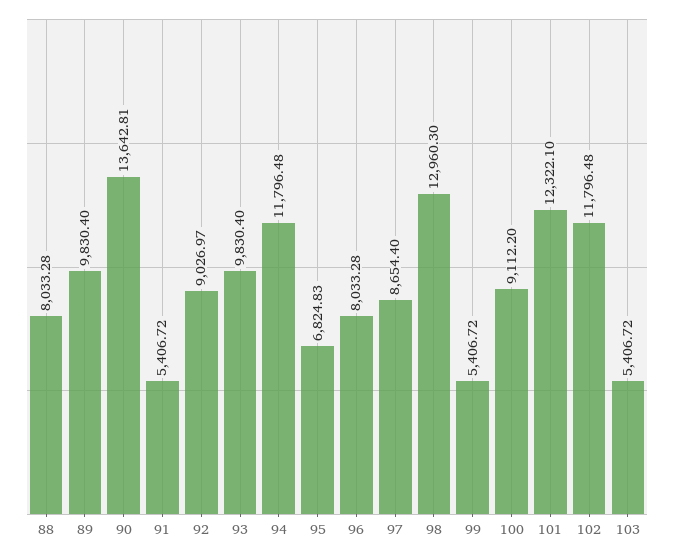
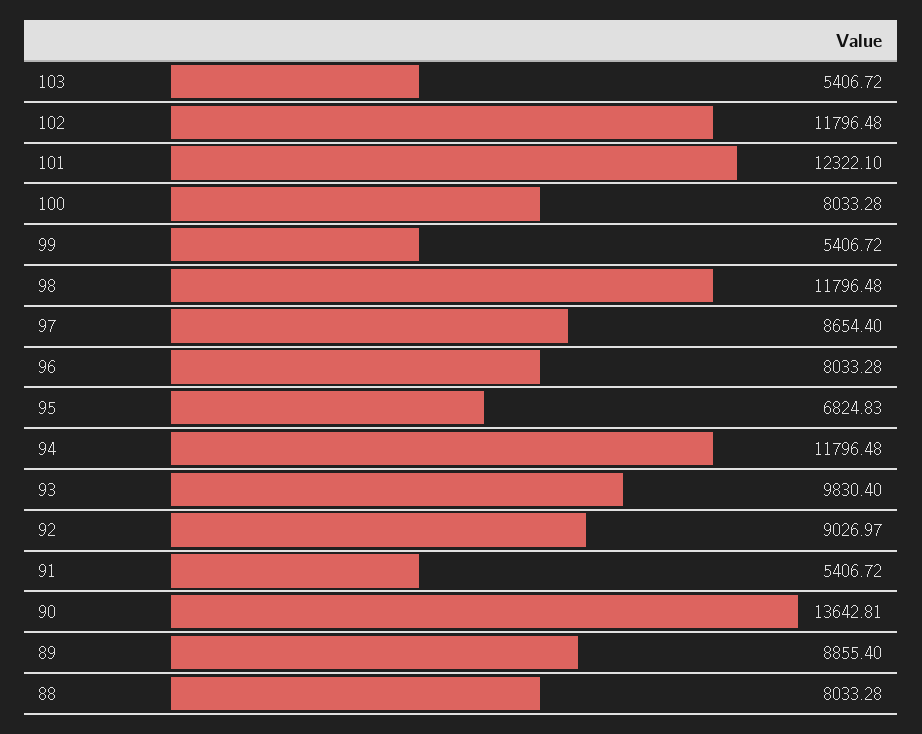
  {
    "88": 8033.28,
-   "89": 9830.4,
+   "89": 8855.4,
    "90": 13642.81,
    "91": 5406.72,
    "92": 9026.97,
    "93": 9830.4,
    "94": 11796.48,
    "95": 6824.83,
    "96": 8033.28,
    "97": 8654.4,
-   "98": 12960.3,
+   "98": 11796.48,
    "99": 5406.72,
-   "100": 9112.2,
+   "100": 8033.28,
    "101": 12322.1,
    "102": 11796.48,
    "103": 5406.72
  }

